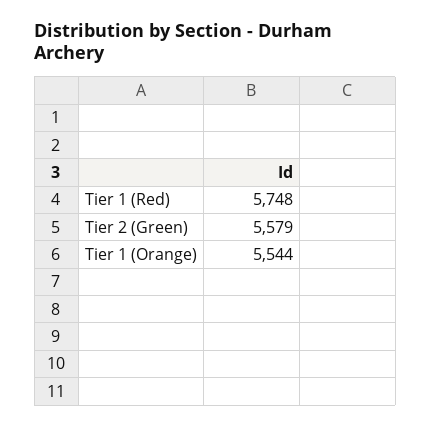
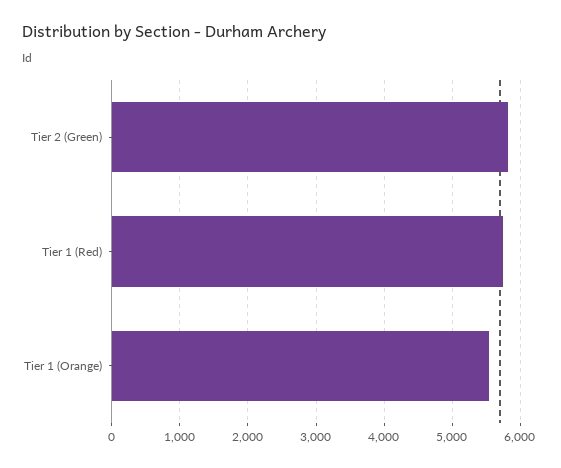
  {
    "Tier 1 (Red)": 5748,
-   "Tier 2 (Green)": 5579,
+   "Tier 2 (Green)": 5800,
    "Tier 1 (Orange)": 5544
  }

